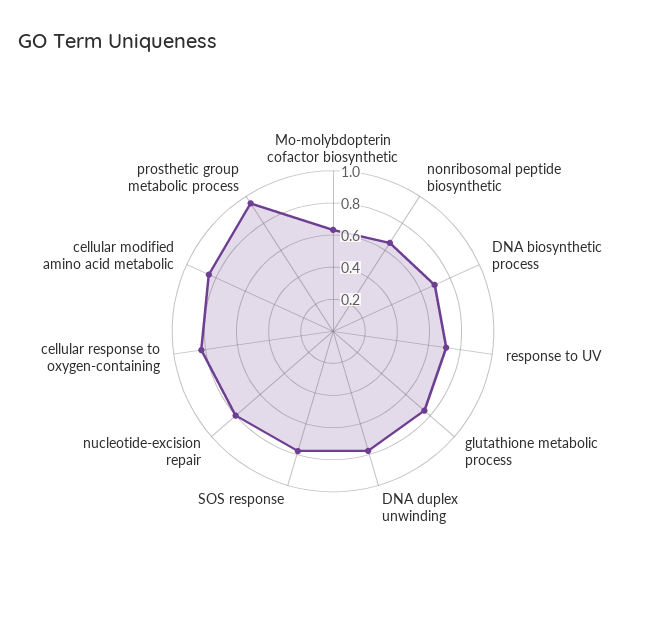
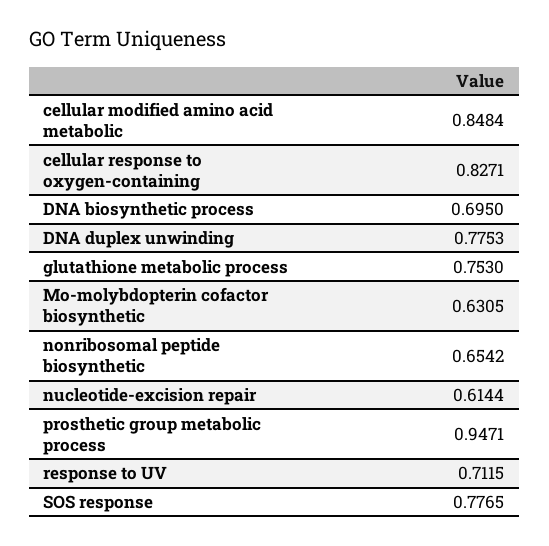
  {
    "Mo-molybdopterin cofactor biosynthetic": 0.6305,
    "nonribosomal peptide biosynthetic": 0.6542,
    "DNA biosynthetic process": 0.695,
    "response to UV": 0.7115,
    "glutathione metabolic process": 0.753,
    "DNA duplex unwinding": 0.7753,
    "SOS response": 0.7765,
-   "nucleotide-excision repair": 0.8,
+   "nucleotide-excision repair": 0.6144,
    "cellular response to oxygen-containing": 0.8271,
    "cellular modified amino acid metabolic": 0.8484,
    "prosthetic group metabolic process": 0.9471
  }

